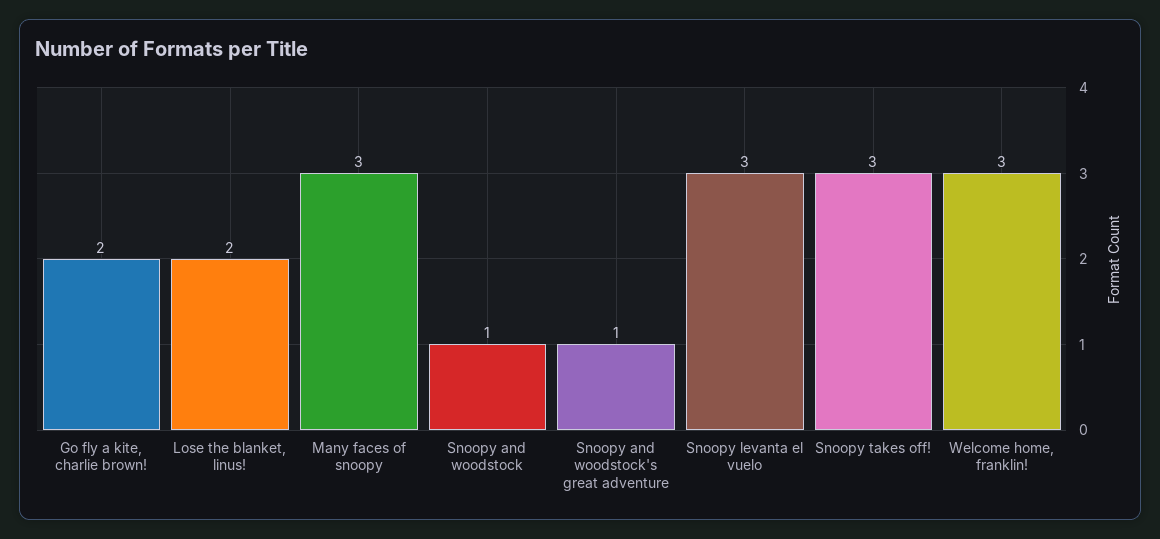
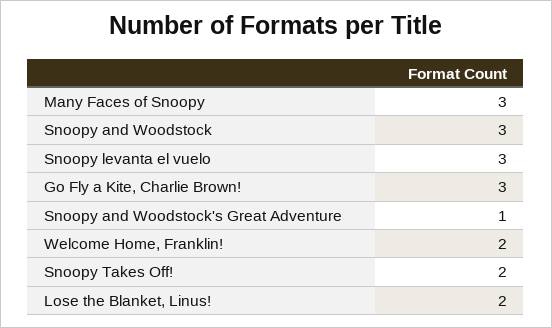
  {
-   "Go fly a kite, charlie brown!": 2,
+   "Go fly a kite, charlie brown!": 3,
    "Lose the blanket, linus!": 2,
    "Many faces of snoopy": 3,
-   "Snoopy and woodstock": 1,
+   "Snoopy and woodstock": 3,
    "Snoopy and woodstock's great adventure": 1,
    "Snoopy levanta el vuelo": 3,
-   "Snoopy takes off!": 3,
+   "Snoopy takes off!": 2,
-   "Welcome home, franklin!": 3
+   "Welcome home, franklin!": 2
  }

